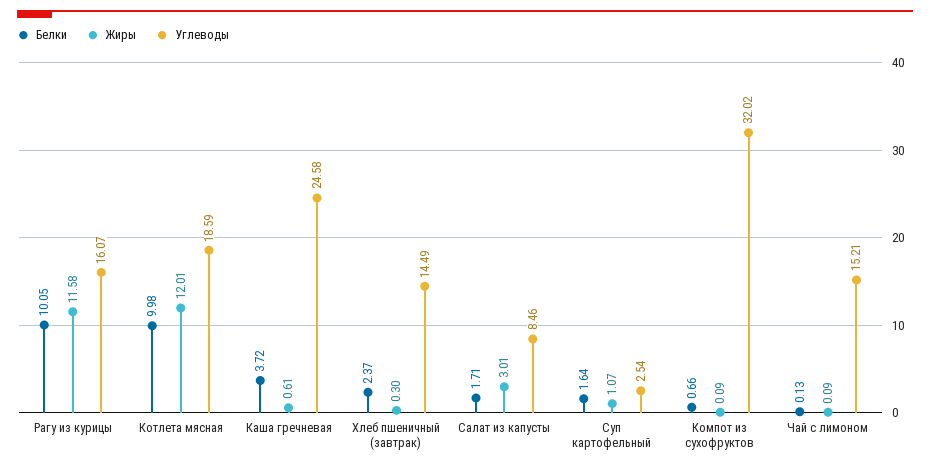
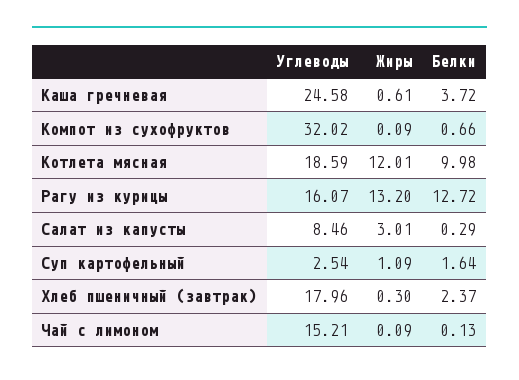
  {
    "Белки": {
-     "Рагу из курицы": 10.05,
+     "Рагу из курицы": 12.72,
      "Котлета мясная": 9.98,
      "Каша гречневая": 3.72,
      "Хлеб пшеничный (завтрак)": 2.37,
-     "Салат из капусты": 1.71,
+     "Салат из капусты": 0.29,
      "Суп картофельный": 1.64,
      "Компот из сухофруктов": 0.66,
      "Чай с лимоном": 0.13
    },
    "Жиры": {
-     "Рагу из курицы": 11.58,
+     "Рагу из курицы": 13.2,
      "Котлета мясная": 12.01,
      "Каша гречневая": 0.61,
      "Хлеб пшеничный (завтрак)": 0.3,
      "Салат из капусты": 3.01,
-     "Суп картофельный": 1.07,
+     "Суп картофельный": 1.09,
      "Компот из сухофруктов": 0.09,
      "Чай с лимоном": 0.09
    },
    "Углеводы": {
      "Рагу из курицы": 16.07,
      "Котлета мясная": 18.59,
      "Каша гречневая": 24.58,
-     "Хлеб пшеничный (завтрак)": 14.49,
+     "Хлеб пшеничный (завтрак)": 17.96,
      "Салат из капусты": 8.46,
      "Суп картофельный": 2.54,
      "Компот из сухофруктов": 32.02,
      "Чай с лимоном": 15.21
    }
  }

